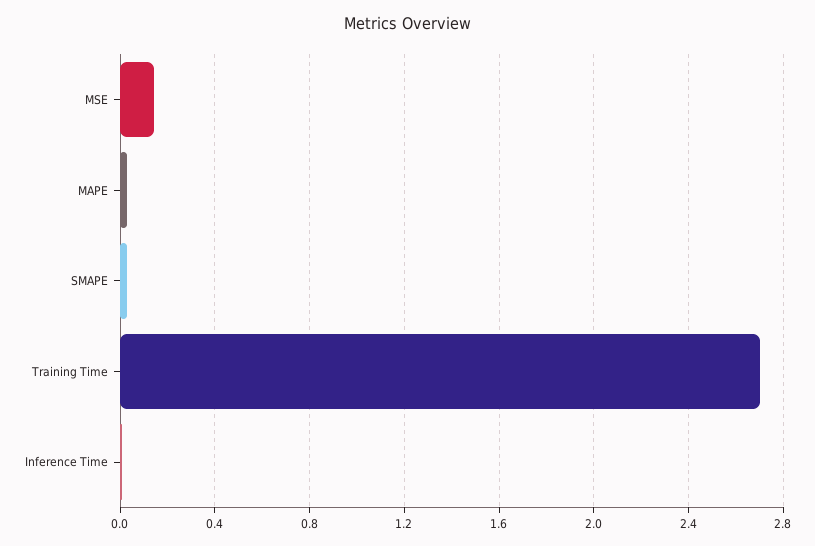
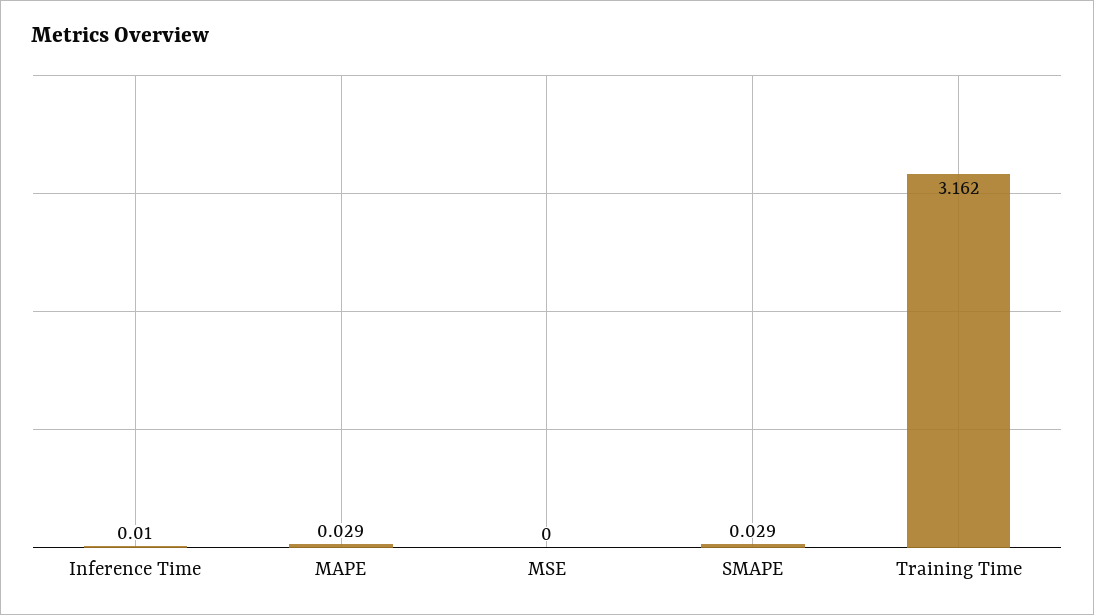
  {
-   "MSE": 0.15,
+   "MSE": 0,
    "MAPE": 0.029,
    "SMAPE": 0.029,
-   "Training Time": 2.7,
+   "Training Time": 3.162,
    "Inference Time": 0.01
  }

